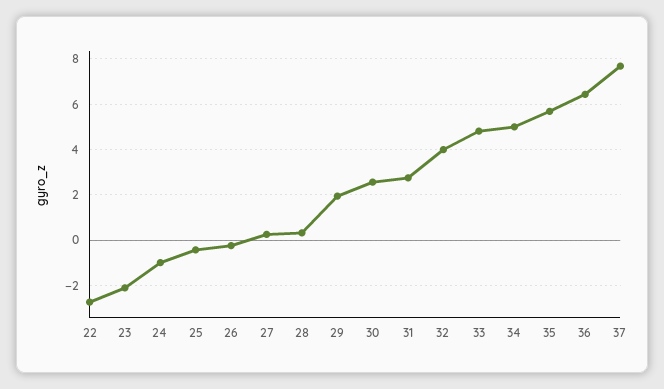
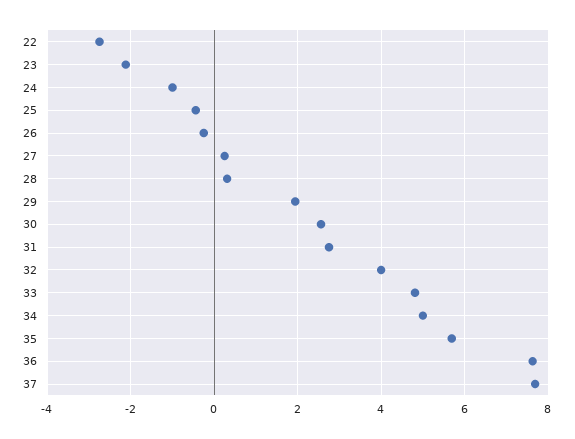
  {
    "22": -2.8,
    "23": -2.2,
    "24": -1,
    "25": -0.4,
    "26": -0.2,
    "27": 0.2,
    "28": 0.4,
    "29": 2,
    "30": 2.6,
    "31": 2.8,
    "32": 4,
    "33": 4.8,
    "34": 5,
    "35": 5.6,
-   "36": 6.5,
+   "36": 7.6,
    "37": 7.6
  }

